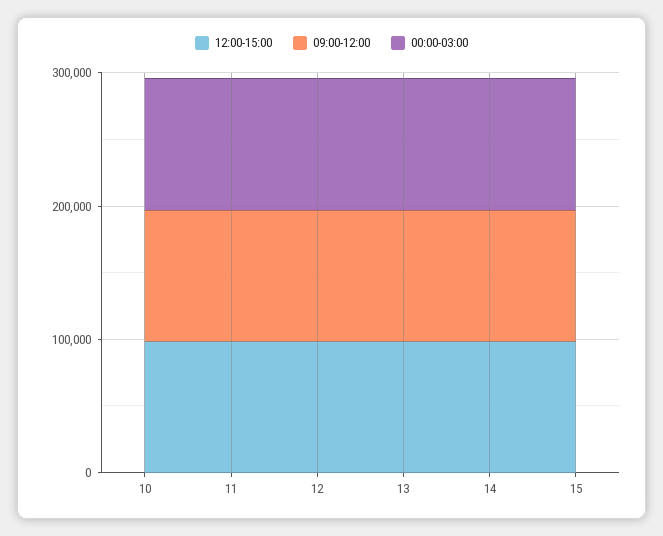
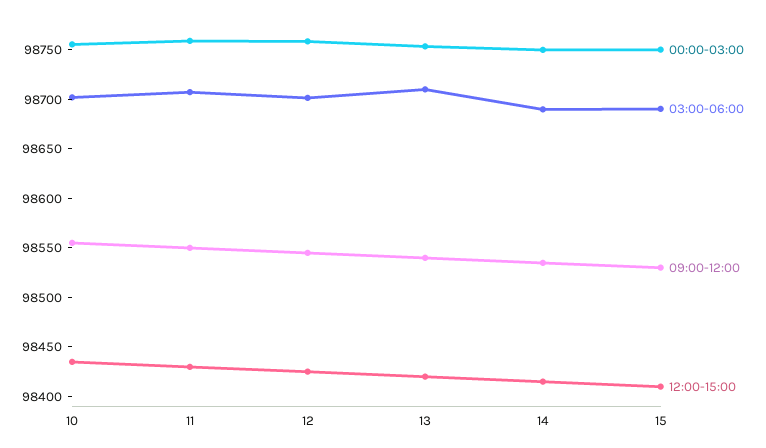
  {
    "12:00-15:00": {
      "10": 98440,
      "11": 98430,
      "12": 98430,
      "13": 98420,
      "14": 98420,
      "15": 98410
    },
    "09:00-12:00": {
      "10": 98560,
      "11": 98550,
      "12": 98550,
      "13": 98540,
      "14": 98540,
      "15": 98530
    },
    "00:00-03:00": {
      "10": 98760,
      "11": 98760,
      "12": 98760,
      "13": 98750,
      "14": 98750,
      "15": 98750
-   }
+   },
+   "03:00-06:00": {
+     "10": 98700,
+     "11": 98710,
+     "12": 98700,
+     "13": 98710,
+     "14": 98690,
+     "15": 98690
+   }
  }

